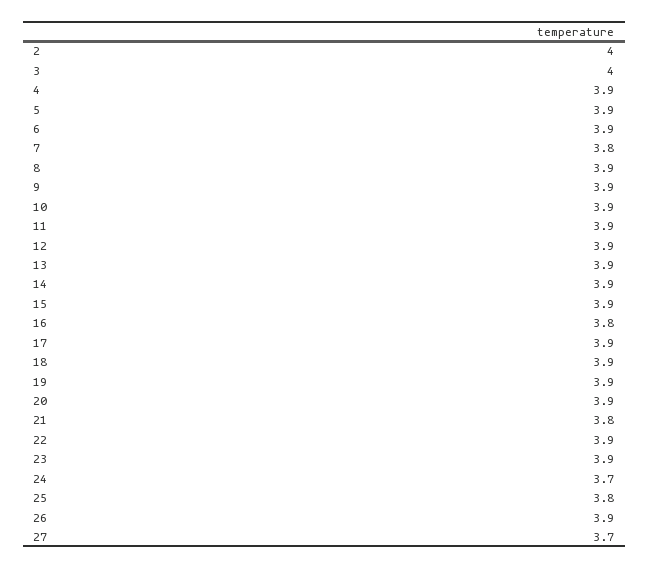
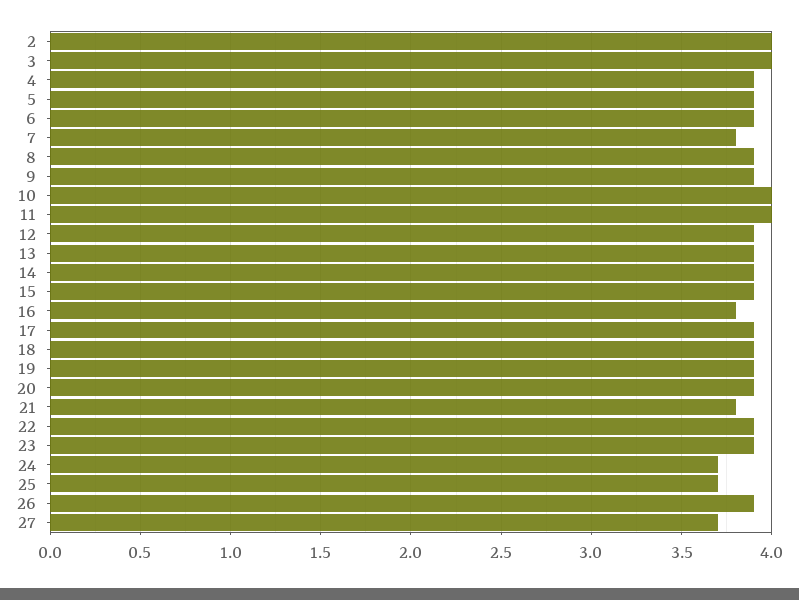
  {
    "2": 4,
    "3": 4,
    "4": 3.9,
    "5": 3.9,
    "6": 3.9,
    "7": 3.8,
    "8": 3.9,
    "9": 3.9,
-   "10": 3.9,
+   "10": 4,
-   "11": 3.9,
+   "11": 4,
    "12": 3.9,
    "13": 3.9,
    "14": 3.9,
    "15": 3.9,
    "16": 3.8,
    "17": 3.9,
    "18": 3.9,
    "19": 3.9,
    "20": 3.9,
    "21": 3.8,
    "22": 3.9,
    "23": 3.9,
    "24": 3.7,
-   "25": 3.8,
+   "25": 3.7,
    "26": 3.9,
    "27": 3.7
  }

